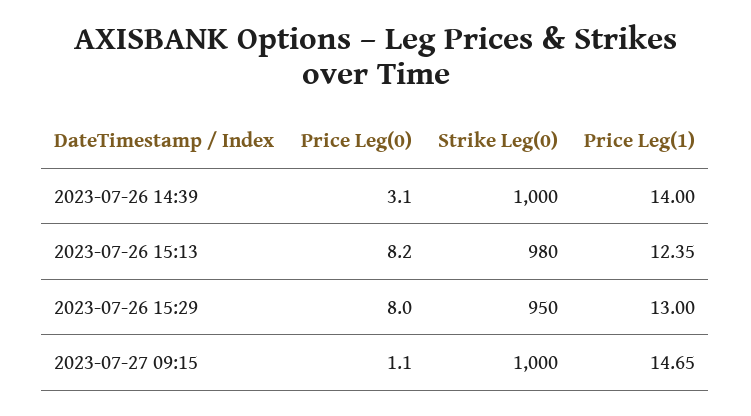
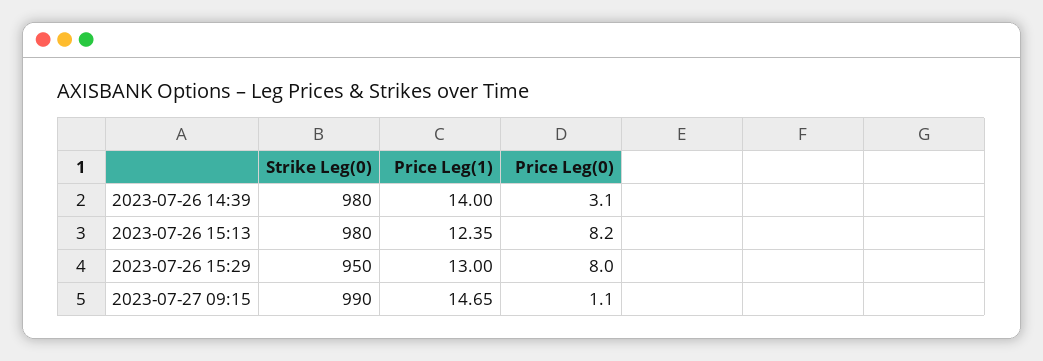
  {
    "Price Leg(0)": {
      "2023-07-26 14:39": 3.1,
      "2023-07-26 15:13": 8.2,
      "2023-07-26 15:29": 8,
      "2023-07-27 09:15": 1.1
    },
    "Strike Leg(0)": {
-     "2023-07-26 14:39": 1000,
+     "2023-07-26 14:39": 980,
      "2023-07-26 15:13": 980,
      "2023-07-26 15:29": 950,
-     "2023-07-27 09:15": 1000
+     "2023-07-27 09:15": 990
    },
    "Price Leg(1)": {
      "2023-07-26 14:39": 14,
      "2023-07-26 15:13": 12.35,
      "2023-07-26 15:29": 13,
      "2023-07-27 09:15": 14.65
    }
  }

